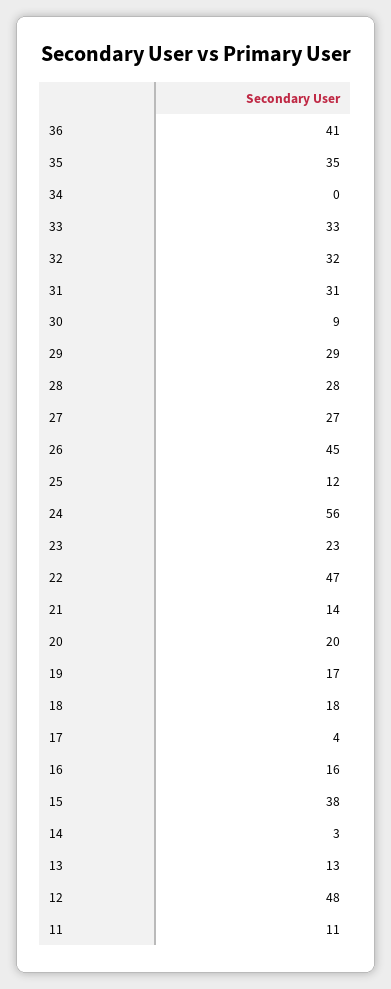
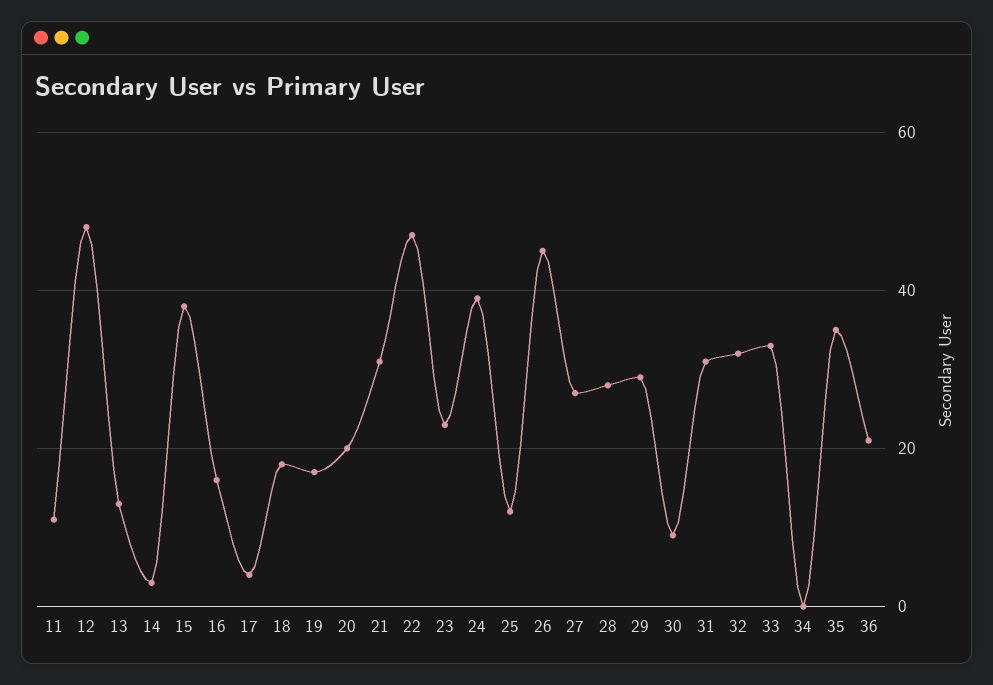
  {
-   "36": 41,
+   "36": 20,
    "35": 35,
    "34": 0,
    "33": 33,
    "32": 32,
    "31": 31,
    "30": 9,
    "29": 29,
    "28": 28,
    "27": 27,
    "26": 45,
    "25": 12,
-   "24": 56,
+   "24": 40,
    "23": 23,
    "22": 47,
-   "21": 14,
+   "21": 30,
    "20": 20,
    "19": 17,
    "18": 18,
    "17": 4,
    "16": 16,
    "15": 38,
    "14": 3,
    "13": 13,
    "12": 48,
    "11": 11
  }

